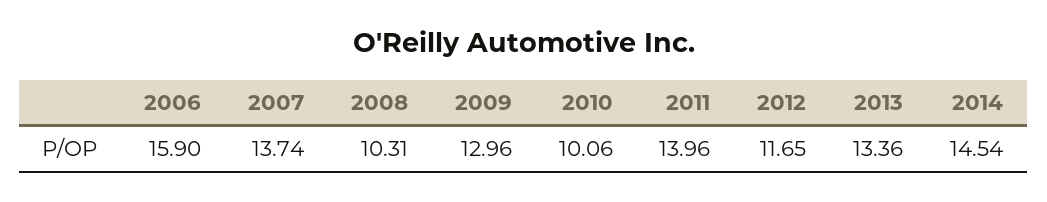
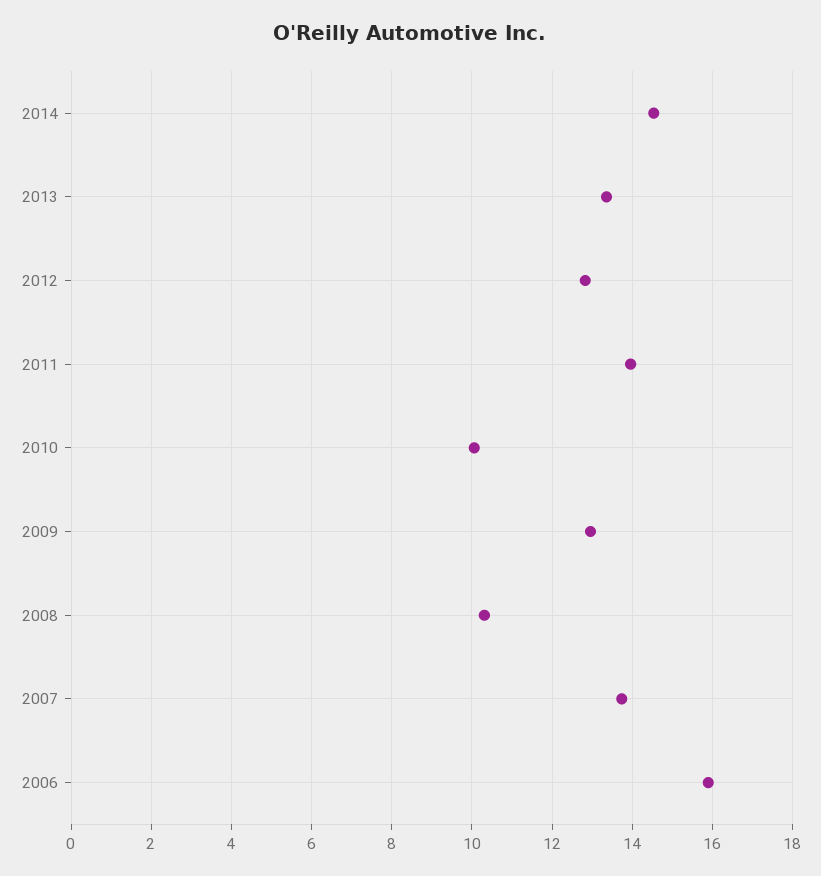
  {
    "2006": 15.9,
    "2007": 13.74,
    "2008": 10.31,
    "2009": 12.96,
    "2010": 10.06,
    "2011": 13.96,
-   "2012": 11.65,
+   "2012": 12.8,
    "2013": 13.36,
    "2014": 14.54
  }

